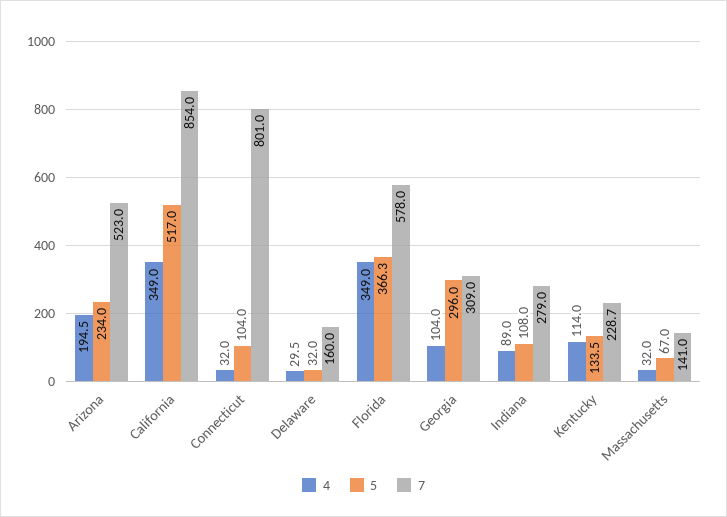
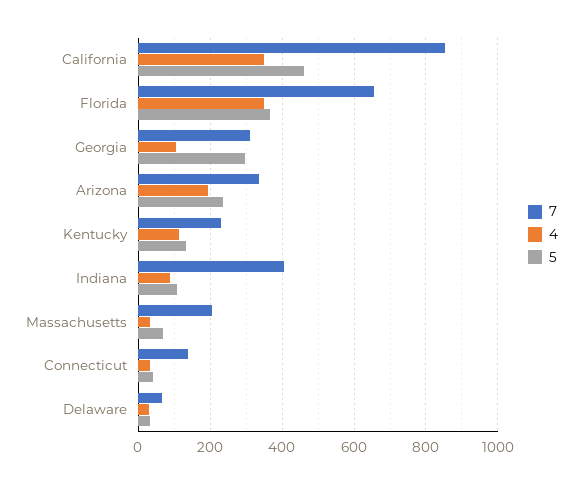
  {
    "4": {
      "Arizona": 194.5,
      "California": 349,
      "Connecticut": 32,
      "Delaware": 29.5,
      "Florida": 349,
      "Georgia": 104,
      "Indiana": 89,
      "Kentucky": 114,
      "Massachusetts": 32
    },
    "5": {
      "Arizona": 234,
-     "California": 517,
+     "California": 460,
-     "Connecticut": 104,
+     "Connecticut": 40,
      "Delaware": 32,
      "Florida": 366.3,
      "Georgia": 296,
      "Indiana": 108,
      "Kentucky": 133.5,
      "Massachusetts": 67
    },
    "7": {
-     "Arizona": 523,
+     "Arizona": 340,
      "California": 854,
-     "Connecticut": 801,
+     "Connecticut": 140,
-     "Delaware": 160,
+     "Delaware": 60,
-     "Florida": 578,
+     "Florida": 660,
      "Georgia": 309,
-     "Indiana": 279,
+     "Indiana": 400,
      "Kentucky": 228.7,
-     "Massachusetts": 141
+     "Massachusetts": 200
    }
  }

